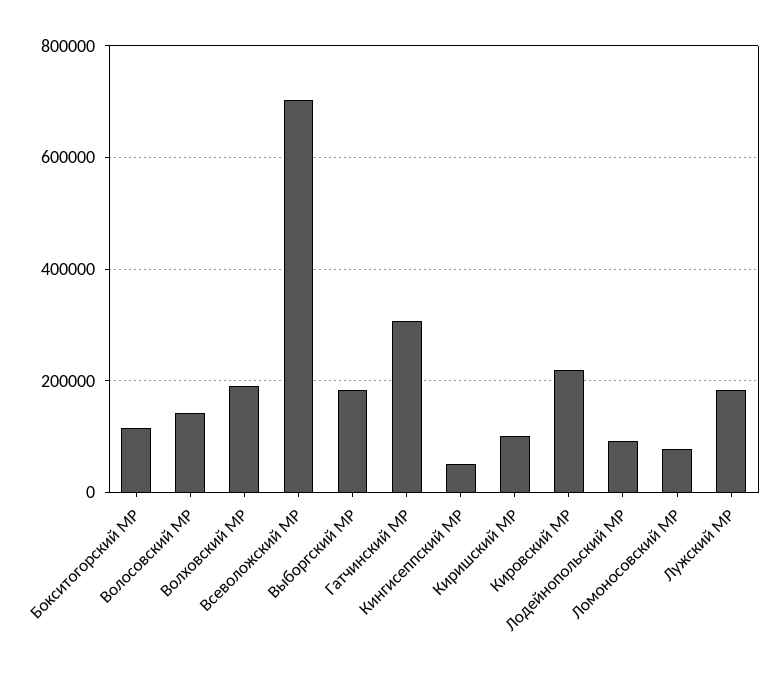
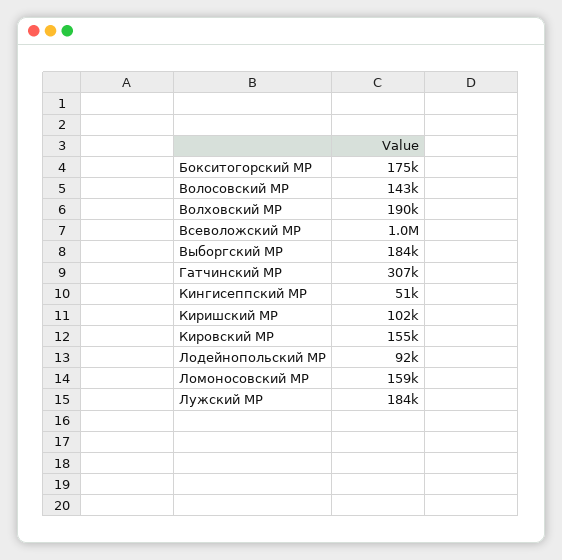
  {
-   "Бокситогорский МР": 120000,
+   "Бокситогорский МР": 175000,
    "Волосовский МР": 143000,
    "Волховский МР": 190000,
-   "Всеволожский МР": 700000,
+   "Всеволожский МР": 1000000,
    "Выборгский МР": 184000,
    "Гатчинский МР": 307000,
    "Кингисеппский МР": 51000,
    "Киришский МР": 102000,
-   "Кировский МР": 220000,
+   "Кировский МР": 155000,
    "Лодейнопольский МР": 92000,
-   "Ломоносовский МР": 80000,
+   "Ломоносовский МР": 159000,
    "Лужский МР": 184000
  }

